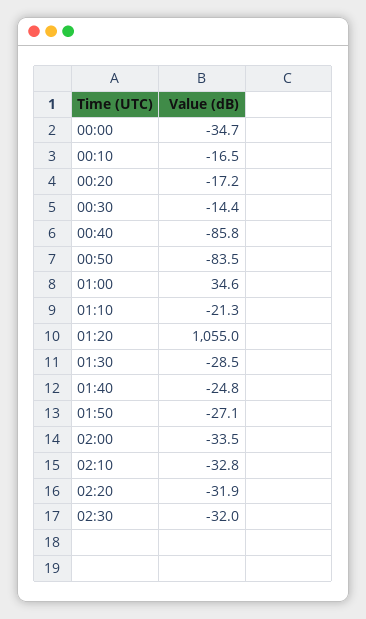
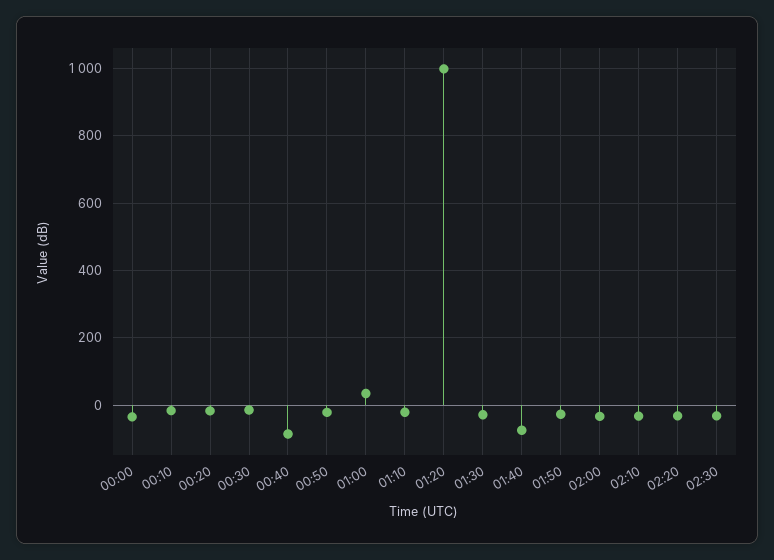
  {
    "00:00": -34.7,
    "00:10": -16.5,
    "00:20": -17.2,
    "00:30": -14.4,
    "00:40": -85.8,
-   "00:50": -83.5,
+   "00:50": -20,
    "01:00": 34.6,
    "01:10": -21.3,
-   "01:20": 1055,
+   "01:20": 1000,
    "01:30": -28.5,
-   "01:40": -24.8,
+   "01:40": -80,
    "01:50": -27.1,
    "02:00": -33.5,
    "02:10": -32.8,
    "02:20": -31.9,
    "02:30": -32
  }

